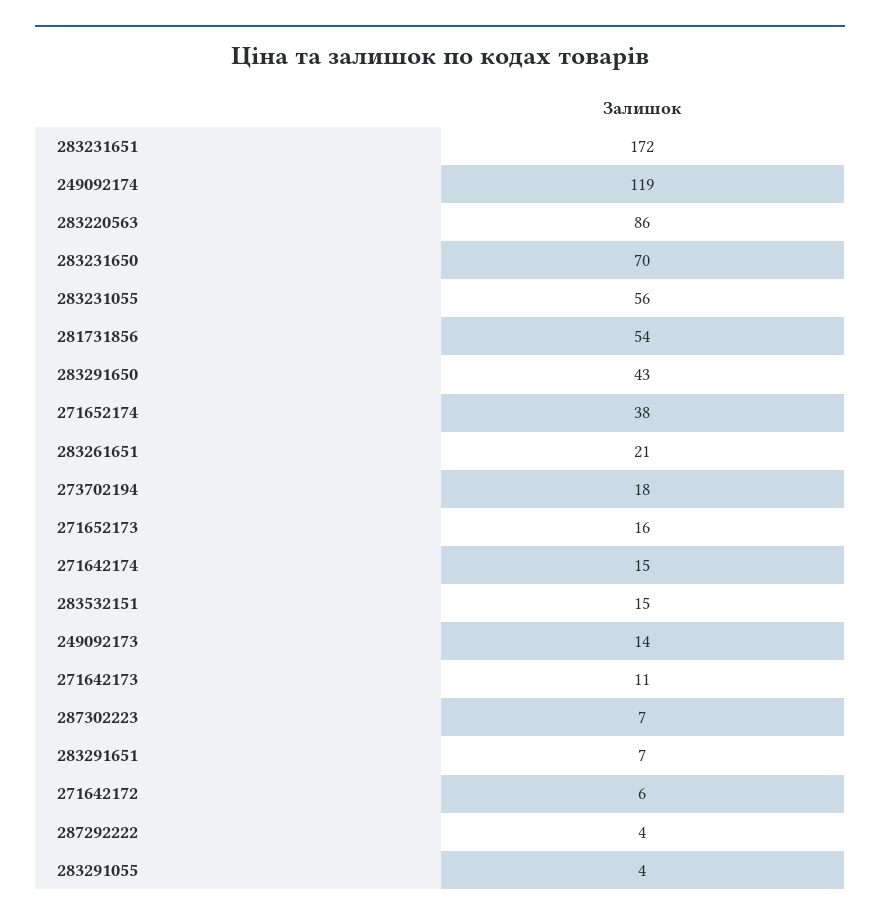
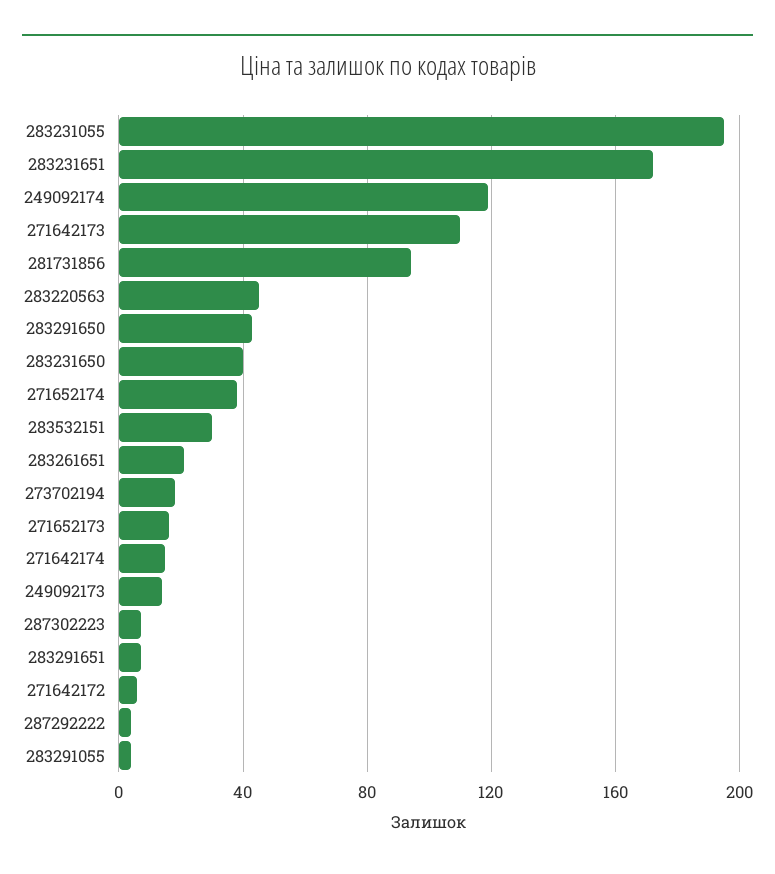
  {
    "283231651": 172,
    "249092174": 119,
-   "283220563": 86,
+   "283220563": 45,
-   "283231650": 70,
+   "283231650": 40,
-   "283231055": 56,
+   "283231055": 195,
-   "281731856": 54,
+   "281731856": 95,
    "283291650": 43,
    "271652174": 38,
    "283261651": 21,
    "273702194": 18,
    "271652173": 16,
    "271642174": 15,
-   "283532151": 15,
+   "283532151": 30,
    "249092173": 14,
-   "271642173": 11,
+   "271642173": 110,
    "287302223": 7,
    "283291651": 7,
    "271642172": 6,
    "287292222": 4,
    "283291055": 4
  }

